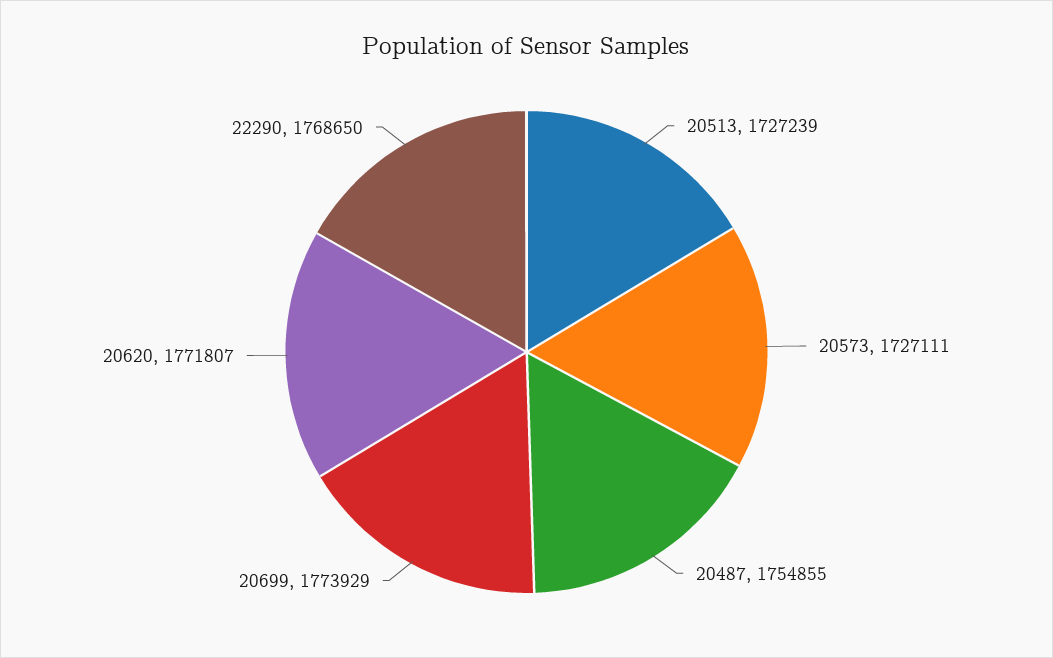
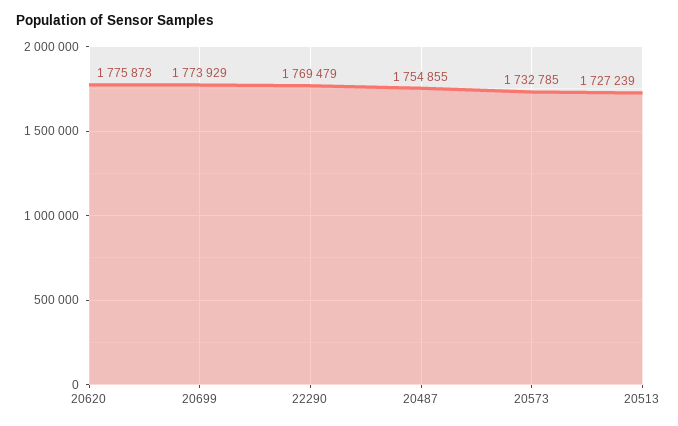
  {
    "20513": 1727239,
-   "20573": 1727111,
+   "20573": 1732785,
    "20487": 1754855,
    "20699": 1773929,
-   "20620": 1771807,
+   "20620": 1775873,
-   "22290": 1768650
+   "22290": 1769479
  }

